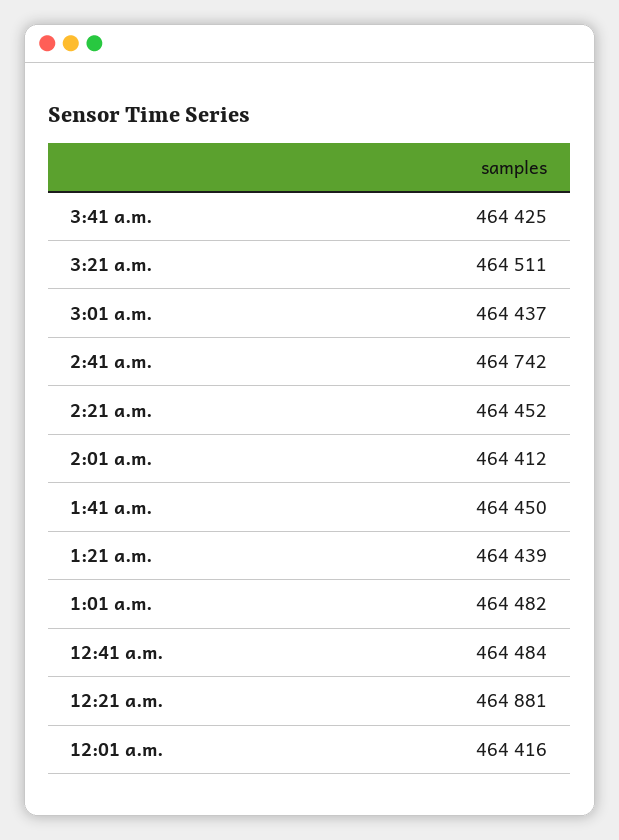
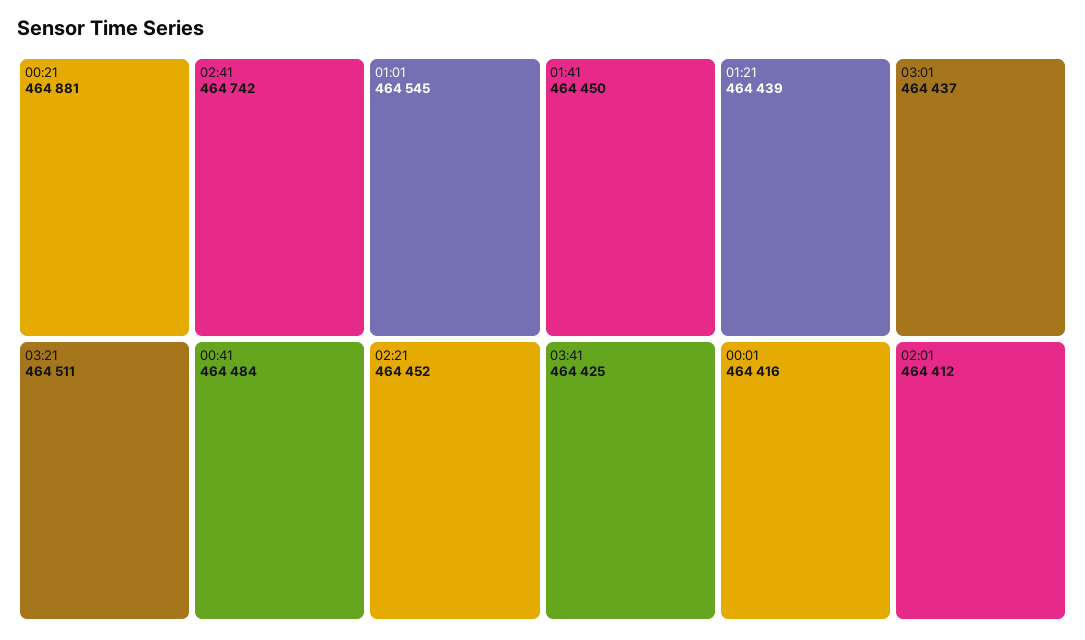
  {
    "3:41 a.m.": 464425,
    "3:21 a.m.": 464511,
    "3:01 a.m.": 464437,
    "2:41 a.m.": 464742,
    "2:21 a.m.": 464452,
    "2:01 a.m.": 464412,
    "1:41 a.m.": 464450,
    "1:21 a.m.": 464439,
-   "1:01 a.m.": 464482,
+   "1:01 a.m.": 464545,
    "12:41 a.m.": 464484,
    "12:21 a.m.": 464881,
    "12:01 a.m.": 464416
  }

